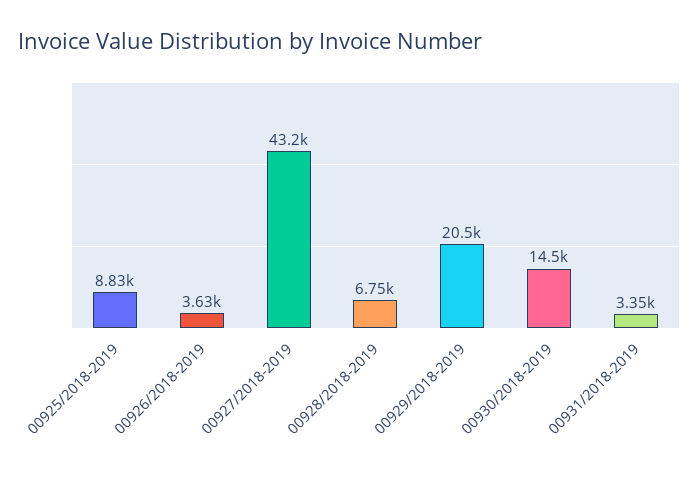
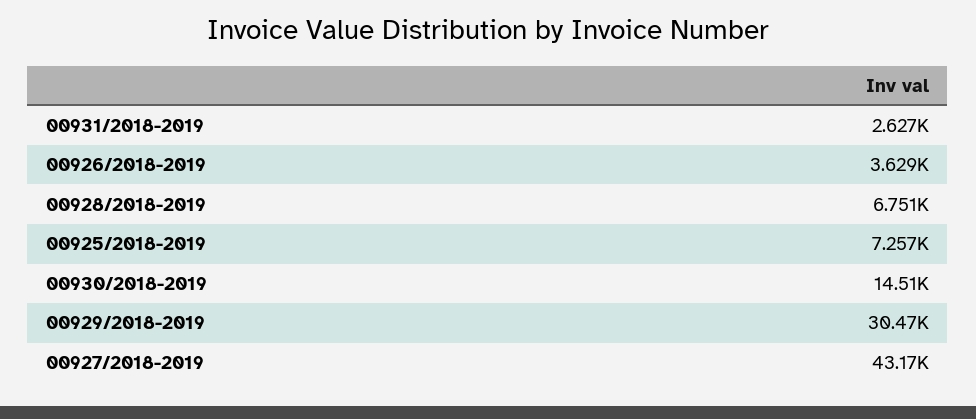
  {
-   "00925/2018-2019": 8830,
+   "00925/2018-2019": 7257,
    "00926/2018-2019": 3629,
    "00927/2018-2019": 43170,
    "00928/2018-2019": 6751,
-   "00929/2018-2019": 20500,
+   "00929/2018-2019": 30470,
    "00930/2018-2019": 14510,
-   "00931/2018-2019": 3350
+   "00931/2018-2019": 2627
  }

